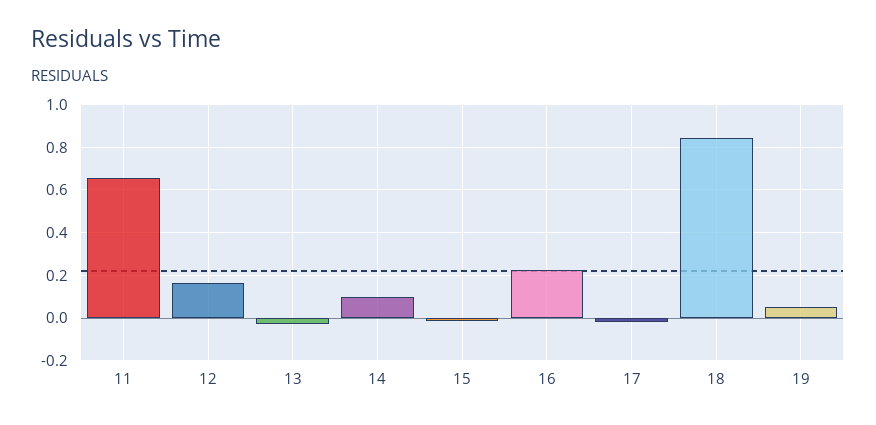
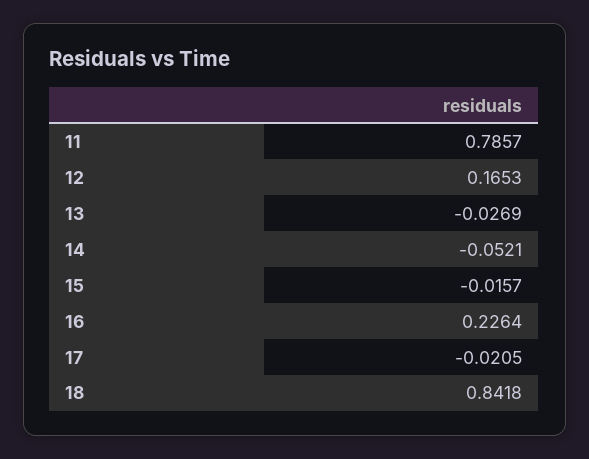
  {
-   "11": 0.65,
+   "11": 0.7857,
    "12": 0.1653,
    "13": -0.0269,
-   "14": 0.1,
+   "14": -0.0521,
    "15": -0.0157,
    "16": 0.2264,
    "17": -0.0205,
-   "18": 0.8418,
+   "18": 0.8418
-   "19": 0.05
  }

